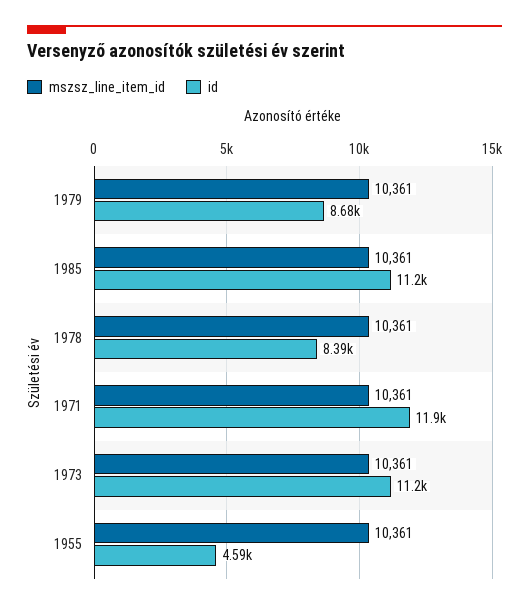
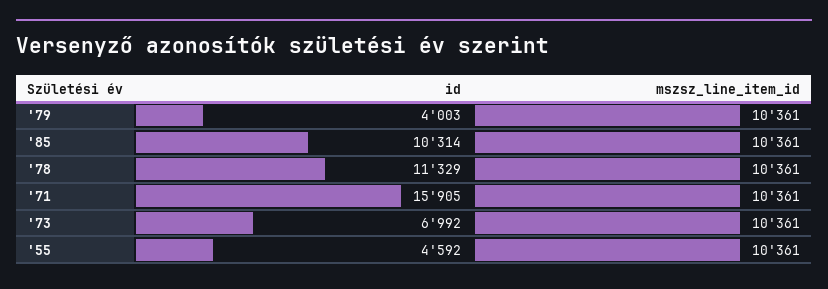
  {
    "mszsz_line_item_id": {
      "1979": 10361,
      "1985": 10361,
      "1978": 10361,
      "1971": 10361,
      "1973": 10361,
      "1955": 10361
    },
    "id": {
-     "1979": 8680,
+     "1979": 4003,
-     "1985": 11200,
+     "1985": 10314,
-     "1978": 8390,
+     "1978": 11329,
-     "1971": 11900,
+     "1971": 15905,
-     "1973": 11200,
+     "1973": 6992,
      "1955": 4592
    }
  }

